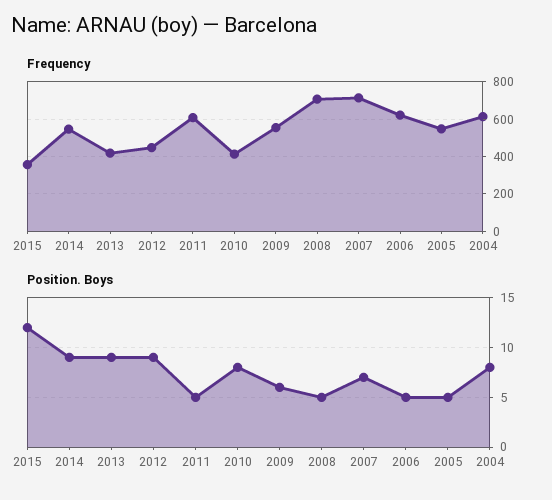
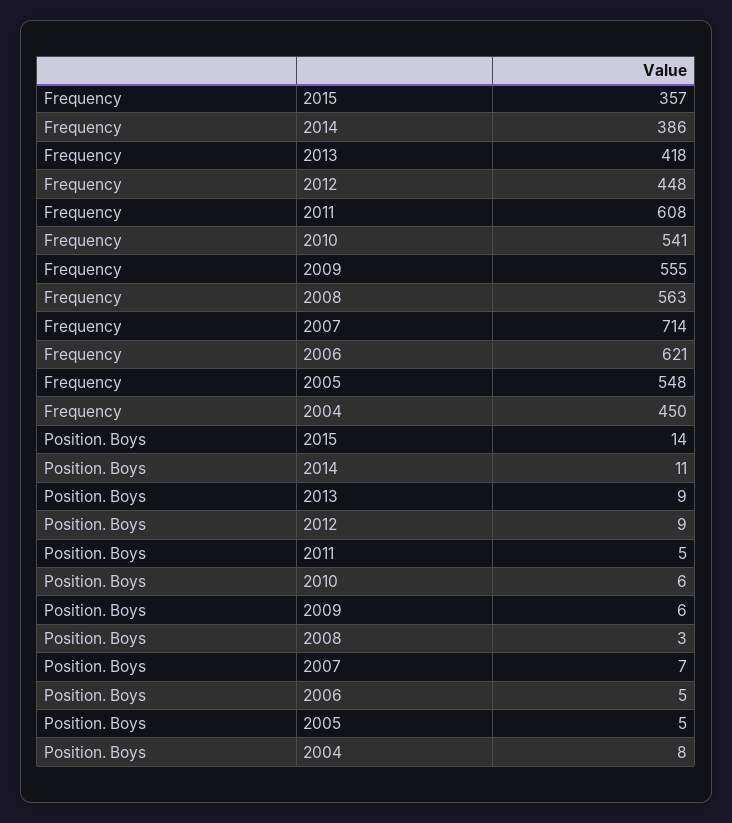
  {
    "Frequency": {
      "2015": 357,
-     "2014": 550,
+     "2014": 386,
      "2013": 418,
      "2012": 448,
      "2011": 608,
-     "2010": 400,
+     "2010": 541,
      "2009": 555,
-     "2008": 700,
+     "2008": 563,
      "2007": 714,
      "2006": 621,
      "2005": 548,
-     "2004": 600
+     "2004": 450
    },
    "Position. Boys": {
-     "2015": 12,
+     "2015": 14,
-     "2014": 9,
+     "2014": 11,
      "2013": 9,
      "2012": 9,
      "2011": 5,
-     "2010": 8,
+     "2010": 6,
      "2009": 6,
-     "2008": 5,
+     "2008": 3,
      "2007": 7,
      "2006": 5,
      "2005": 5,
      "2004": 8
    }
  }

